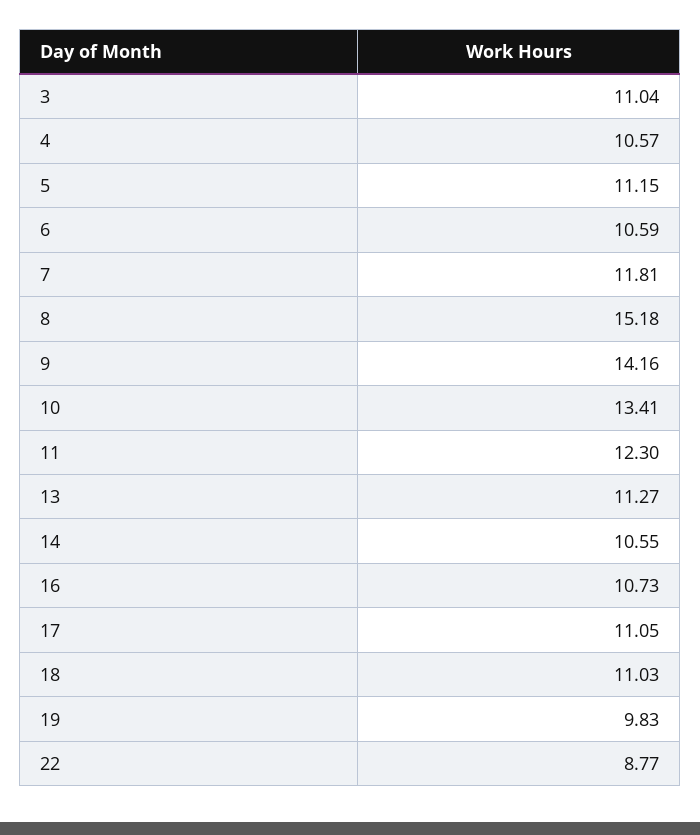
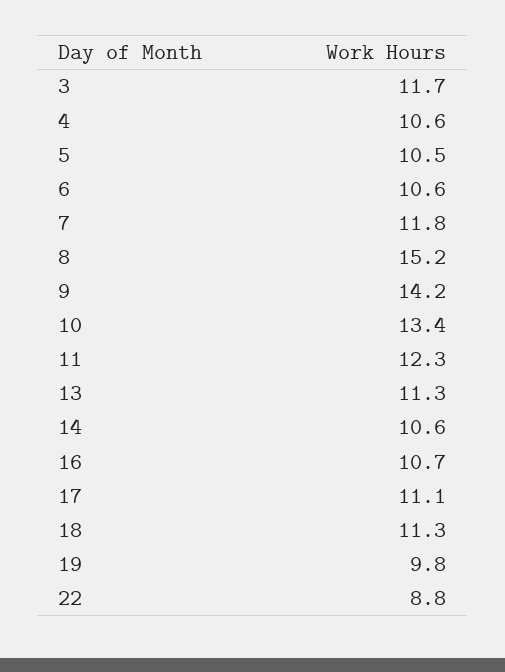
  {
-   "3": 11.04,
+   "3": 11.7,
    "4": 10.57,
-   "5": 11.15,
+   "5": 10.5,
    "6": 10.59,
    "7": 11.81,
    "8": 15.18,
    "9": 14.16,
    "10": 13.41,
    "11": 12.3,
    "13": 11.27,
    "14": 10.55,
    "16": 10.73,
    "17": 11.05,
-   "18": 11.03,
+   "18": 11.3,
    "19": 9.83,
    "22": 8.77
  }

